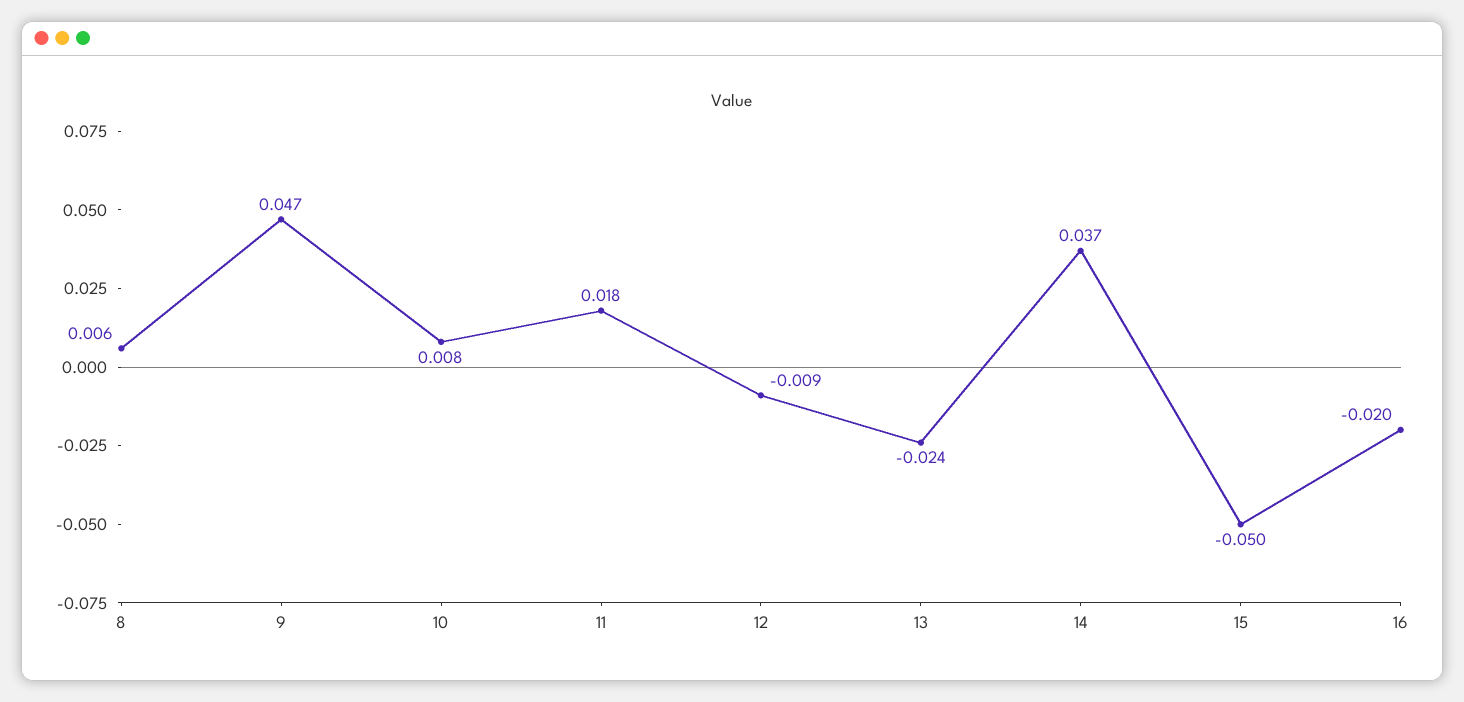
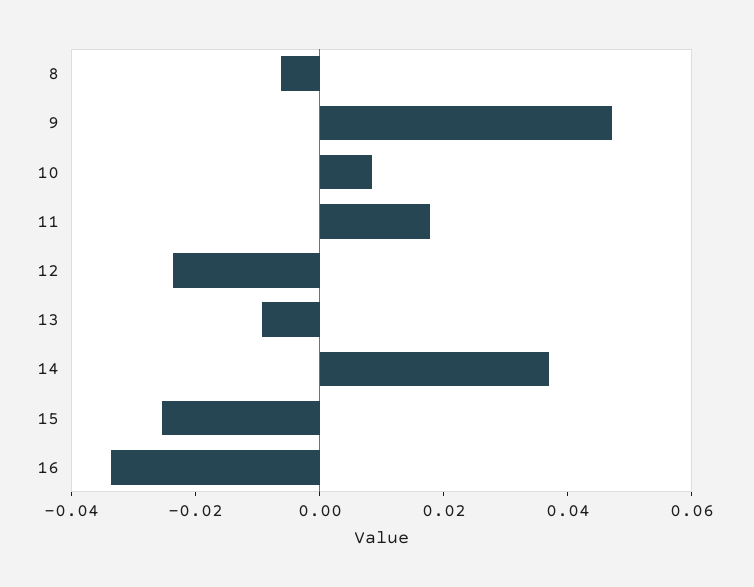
  {
-   "8": 0.006,
+   "8": -0.005,
    "9": 0.047,
    "10": 0.008,
    "11": 0.018,
-   "12": -0.009,
+   "12": -0.025,
-   "13": -0.024,
+   "13": -0.01,
    "14": 0.037,
-   "15": -0.05,
+   "15": -0.025,
-   "16": -0.02
+   "16": -0.035
  }

